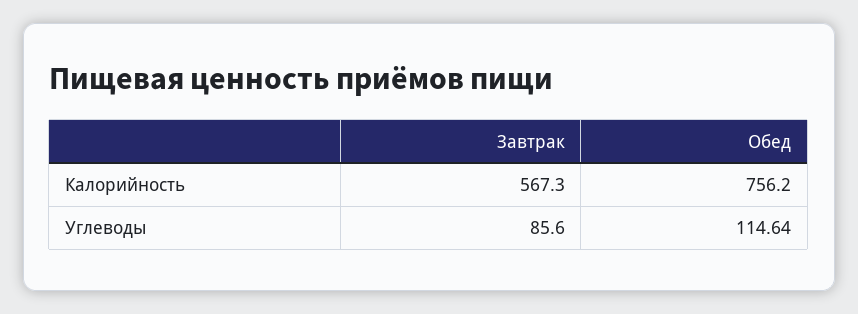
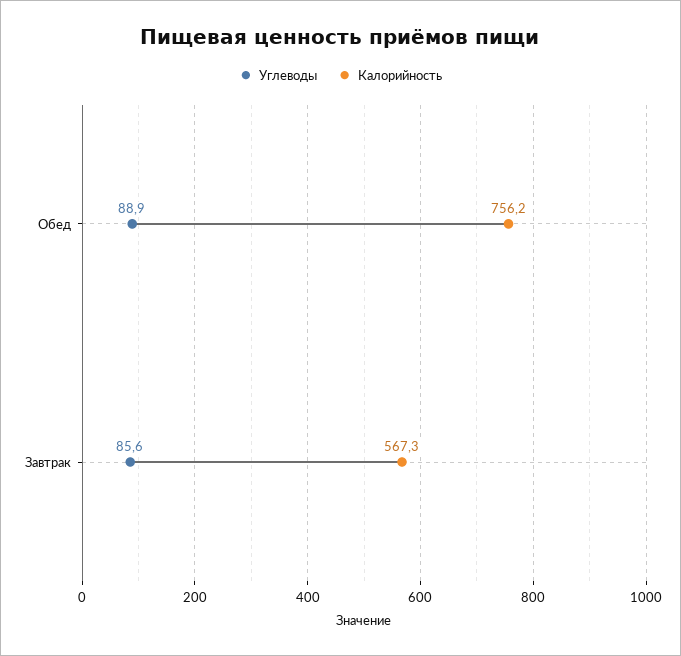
  {
    "Калорийность": {
      "Завтрак": 567.3,
      "Обед": 756.2
    },
    "Углеводы": {
      "Завтрак": 85.6,
-     "Обед": 114.64
+     "Обед": 88.9
    }
  }

